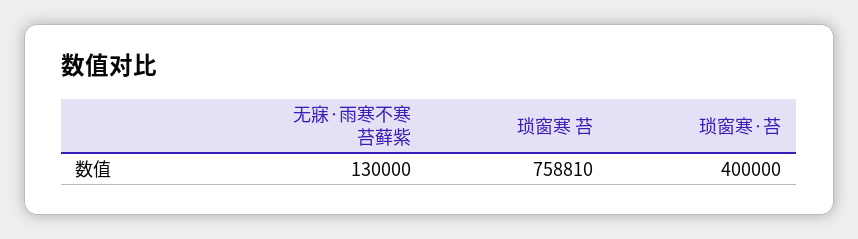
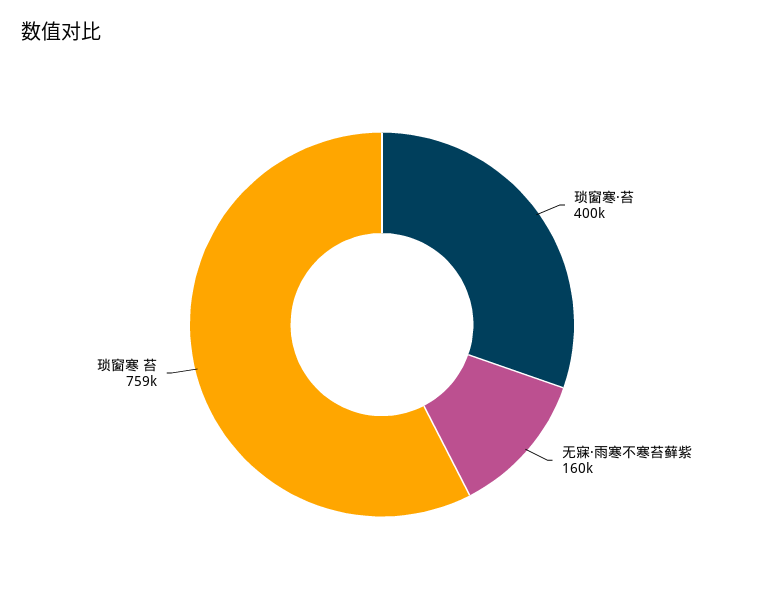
  {
-   "无寐·雨寒不寒苔藓紫": 130000,
+   "无寐·雨寒不寒苔藓紫": 160000,
    "琐窗寒 苔": 758810,
    "琐窗寒·苔": 400000
  }

